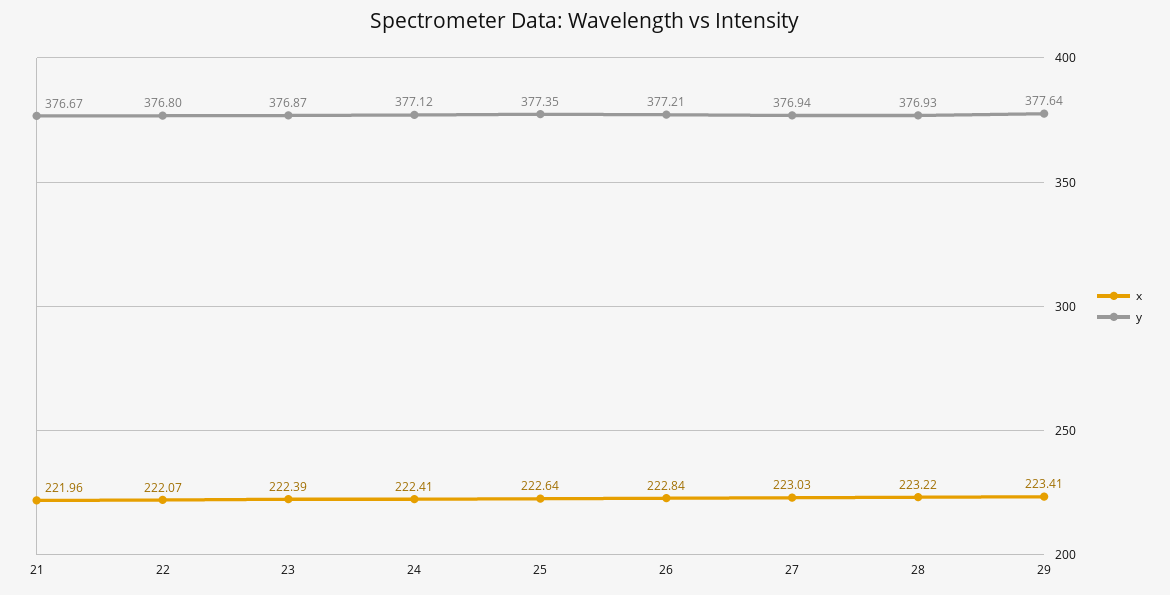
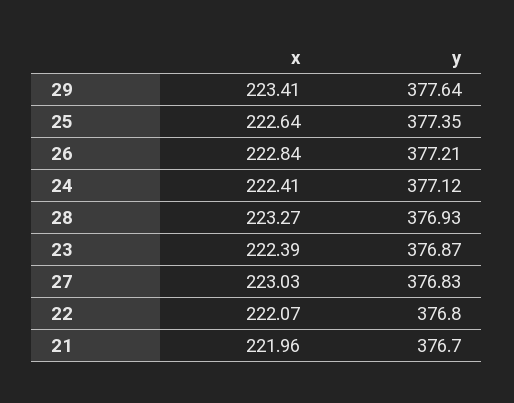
  {
    "x": {
      "21": 221.96,
      "22": 222.07,
      "23": 222.39,
      "24": 222.41,
      "25": 222.64,
      "26": 222.84,
      "27": 223.03,
-     "28": 223.22,
+     "28": 223.27,
      "29": 223.41
    },
    "y": {
-     "21": 376.67,
+     "21": 376.7,
      "22": 376.8,
      "23": 376.87,
      "24": 377.12,
      "25": 377.35,
      "26": 377.21,
-     "27": 376.94,
+     "27": 376.83,
      "28": 376.93,
      "29": 377.64
    }
  }

